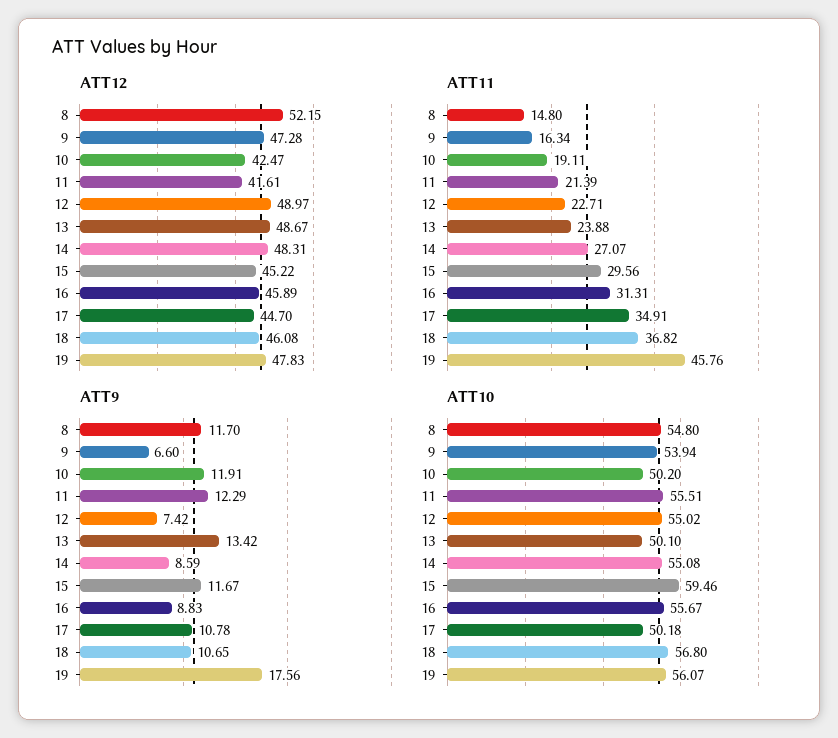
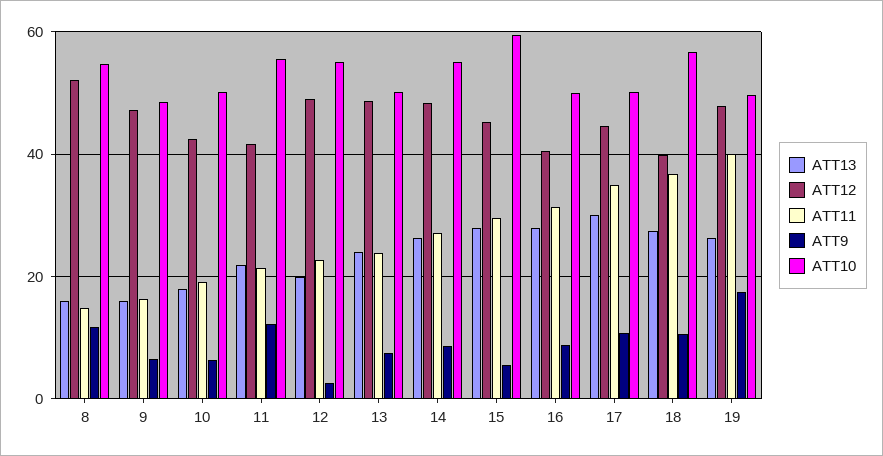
  {
    "ATT12": {
      "8": 52.15,
      "9": 47.28,
      "10": 42.47,
      "11": 41.61,
      "12": 48.97,
      "13": 48.67,
      "14": 48.31,
      "15": 45.22,
-     "16": 45.89,
+     "16": 40,
      "17": 44.7,
-     "18": 46.08,
+     "18": 40,
      "19": 47.83
    },
    "ATT11": {
      "8": 14.8,
      "9": 16.34,
      "10": 19.11,
      "11": 21.39,
      "12": 22.71,
      "13": 23.88,
      "14": 27.07,
      "15": 29.56,
      "16": 31.31,
      "17": 34.91,
      "18": 36.82,
-     "19": 45.76
+     "19": 40
    },
    "ATT9": {
      "8": 11.7,
      "9": 6.6,
-     "10": 11.91,
+     "10": 6,
      "11": 12.29,
-     "12": 7.42,
+     "12": 2,
-     "13": 13.42,
+     "13": 8,
      "14": 8.59,
-     "15": 11.67,
+     "15": 6,
      "16": 8.83,
      "17": 10.78,
      "18": 10.65,
      "19": 17.56
    },
    "ATT10": {
      "8": 54.8,
-     "9": 53.94,
+     "9": 48,
      "10": 50.2,
      "11": 55.51,
      "12": 55.02,
      "13": 50.1,
      "14": 55.08,
      "15": 59.46,
-     "16": 55.67,
+     "16": 50,
      "17": 50.18,
      "18": 56.8,
-     "19": 56.07
+     "19": 50
-   }
+   },
+   "ATT13": {
+     "8": 16,
+     "9": 16,
+     "10": 18,
+     "11": 22,
+     "12": 20,
+     "13": 24,
+     "14": 26,
+     "15": 28,
+     "16": 28,
+     "17": 30,
+     "18": 28,
+     "19": 26
+   }
  }

